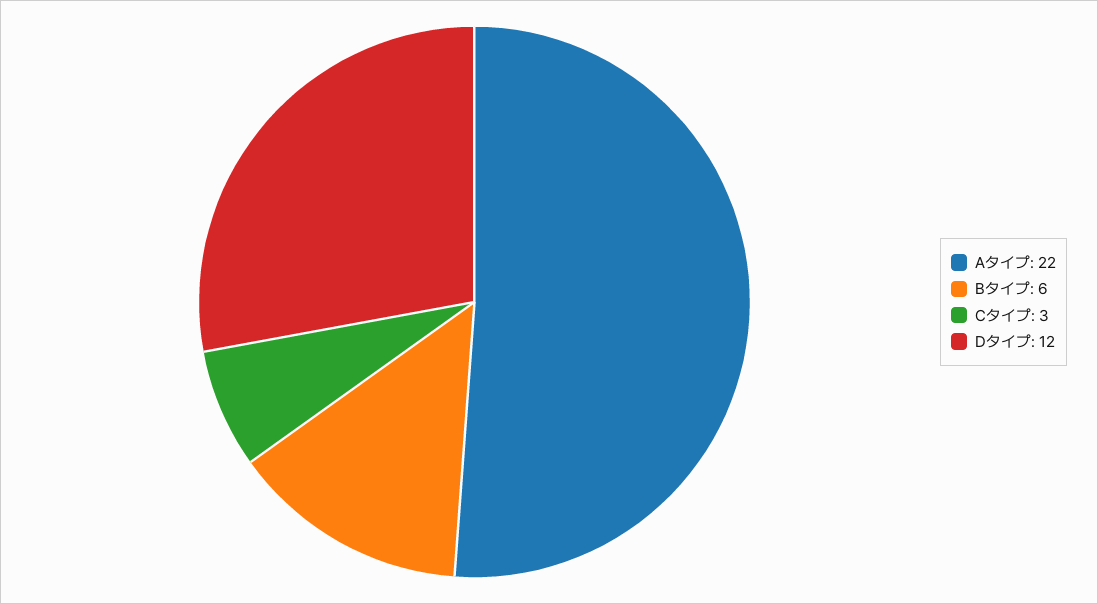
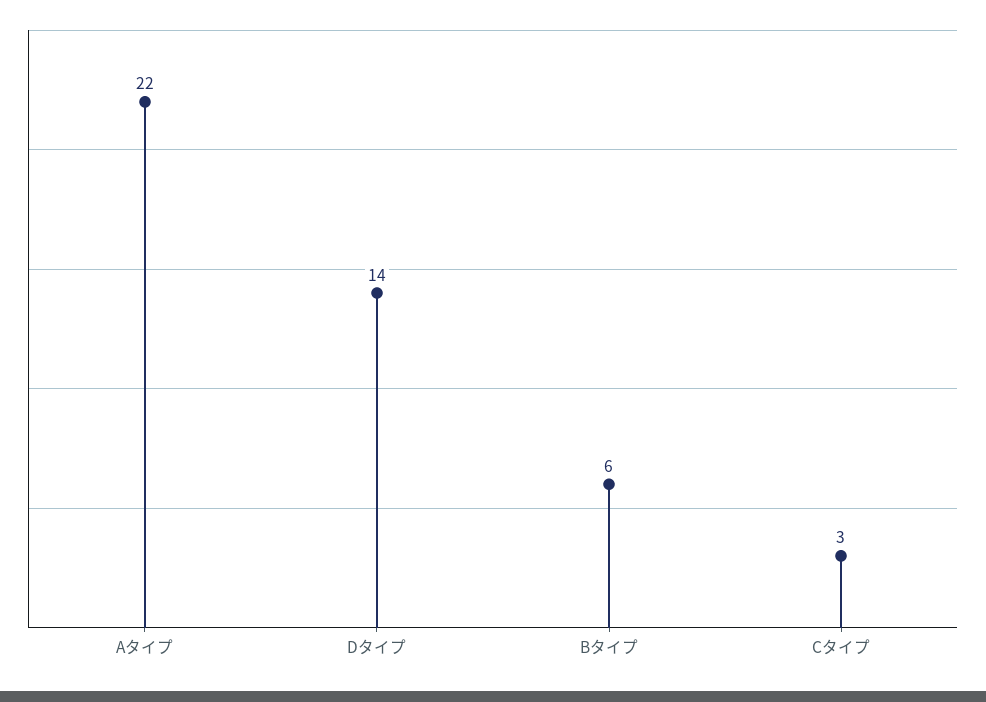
  {
    "Aタイプ": 22,
    "Bタイプ": 6,
    "Cタイプ": 3,
-   "Dタイプ": 12
+   "Dタイプ": 14
  }

